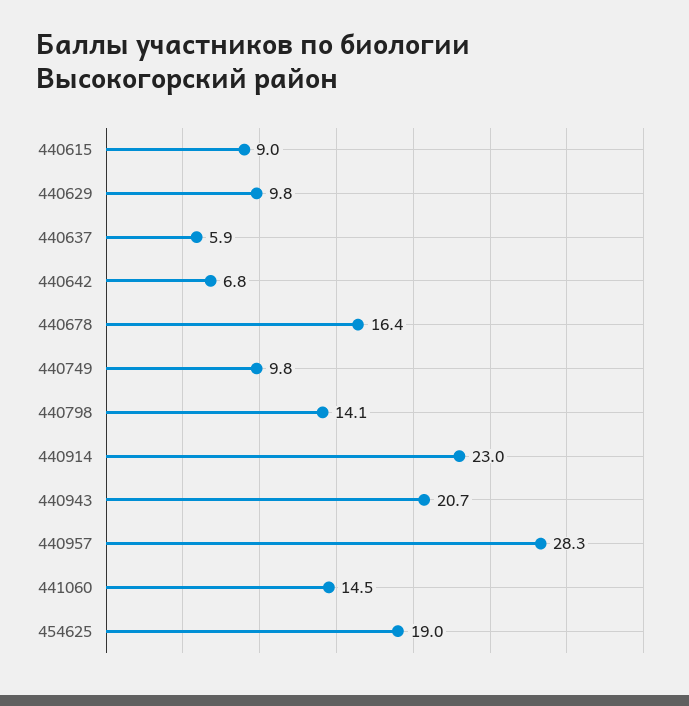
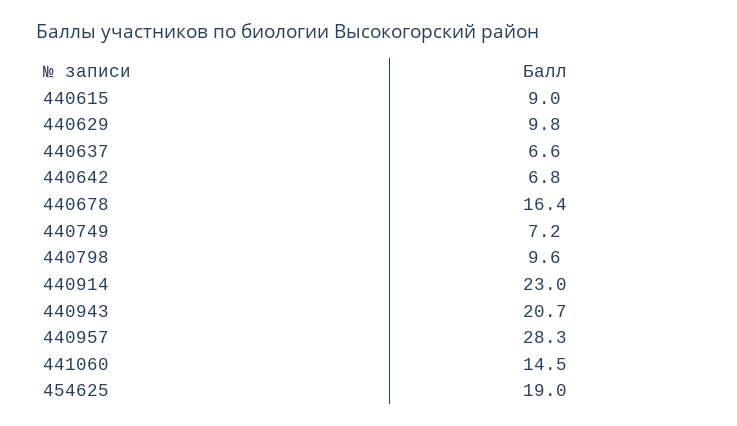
  {
    "440615": 9,
    "440629": 9.8,
-   "440637": 5.9,
+   "440637": 6.6,
    "440642": 6.8,
    "440678": 16.4,
-   "440749": 9.8,
+   "440749": 7.2,
-   "440798": 14.1,
+   "440798": 9.6,
    "440914": 23,
    "440943": 20.7,
    "440957": 28.3,
    "441060": 14.5,
    "454625": 19
  }

